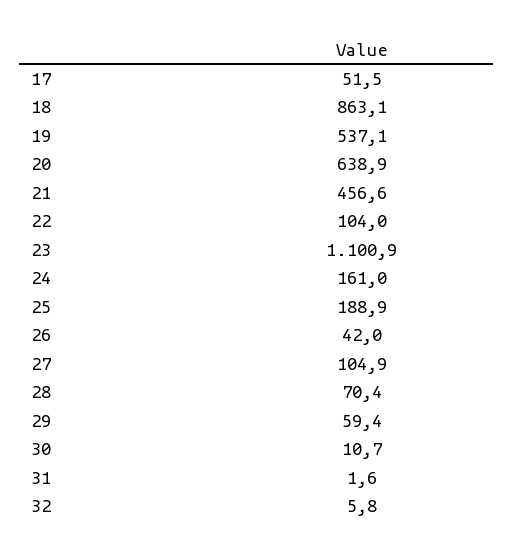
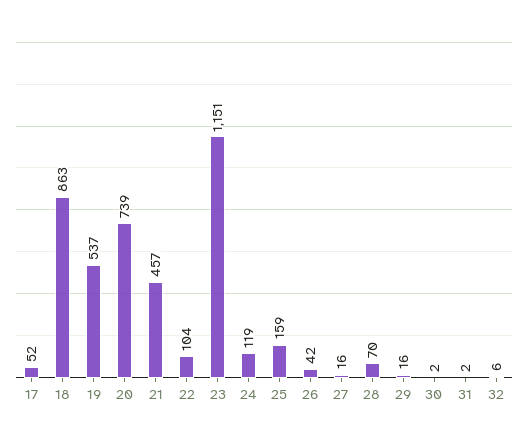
  {
    "17": 51.5,
    "18": 863.1,
    "19": 537.1,
-   "20": 638.9,
+   "20": 739,
    "21": 456.6,
    "22": 104,
-   "23": 1100.9,
+   "23": 1151,
-   "24": 161,
+   "24": 119,
-   "25": 188.9,
+   "25": 159,
    "26": 42,
-   "27": 104.9,
+   "27": 16,
    "28": 70.4,
-   "29": 59.4,
+   "29": 16,
-   "30": 10.7,
+   "30": 2,
    "31": 1.6,
    "32": 5.8
  }

